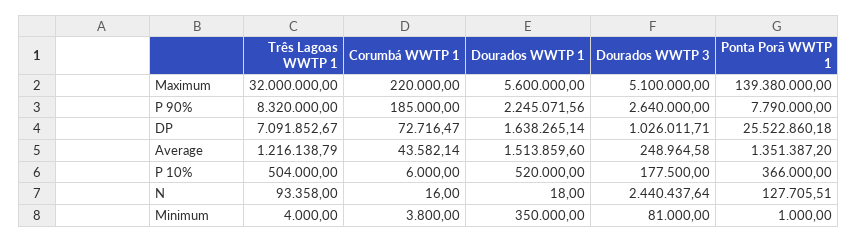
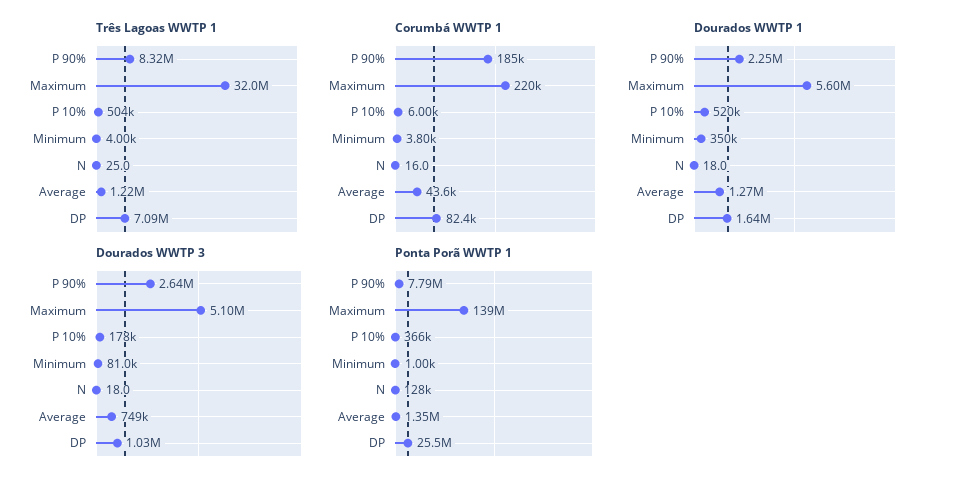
  {
    "Três Lagoas WWTP 1": {
      "Maximum": 32000000,
      "P 90%": 8320000,
      "DP": 7091852.67,
      "Average": 1216138.79,
      "P 10%": 504000,
-     "N": 93358,
+     "N": 25,
      "Minimum": 4000
    },
    "Corumbá WWTP 1": {
      "Maximum": 220000,
      "P 90%": 185000,
-     "DP": 72716.47,
+     "DP": 82400,
      "Average": 43582.14,
      "P 10%": 6000,
      "N": 16,
      "Minimum": 3800
    },
    "Dourados WWTP 1": {
      "Maximum": 5600000,
      "P 90%": 2245071.56,
      "DP": 1638265.14,
-     "Average": 1513859.6,
+     "Average": 1270000,
      "P 10%": 520000,
      "N": 18,
      "Minimum": 350000
    },
    "Dourados WWTP 3": {
      "Maximum": 5100000,
      "P 90%": 2640000,
      "DP": 1026011.71,
-     "Average": 248964.58,
+     "Average": 749000,
      "P 10%": 177500,
-     "N": 2440437.64,
+     "N": 18,
      "Minimum": 81000
    },
    "Ponta Porã WWTP 1": {
      "Maximum": 139380000,
      "P 90%": 7790000,
      "DP": 25522860.18,
      "Average": 1351387.2,
      "P 10%": 366000,
      "N": 127705.51,
      "Minimum": 1000
    }
  }

